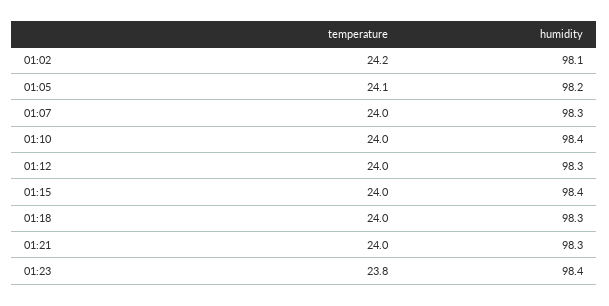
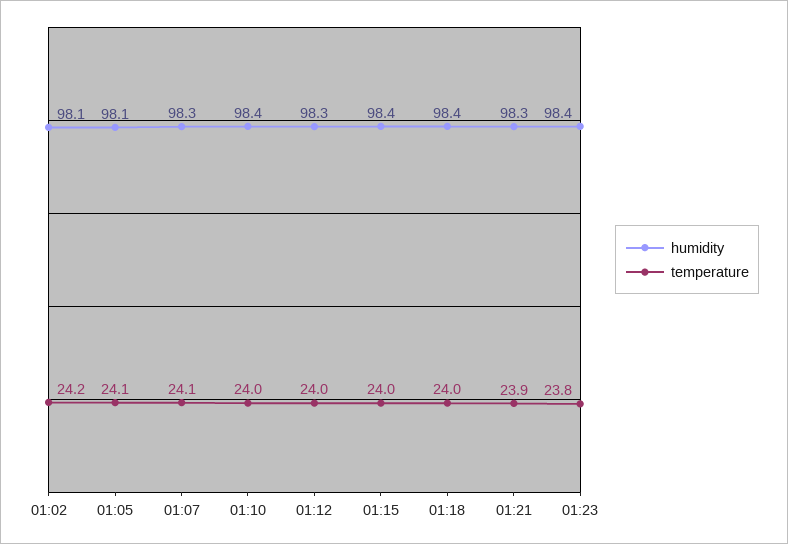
  {
    "temperature": {
      "01:02": 24.2,
      "01:05": 24.1,
-     "01:07": 24,
+     "01:07": 24.1,
      "01:10": 24,
      "01:12": 24,
      "01:15": 24,
      "01:18": 24,
-     "01:21": 24,
+     "01:21": 23.9,
      "01:23": 23.8
    },
    "humidity": {
      "01:02": 98.1,
-     "01:05": 98.2,
+     "01:05": 98.1,
      "01:07": 98.3,
      "01:10": 98.4,
      "01:12": 98.3,
      "01:15": 98.4,
-     "01:18": 98.3,
+     "01:18": 98.4,
      "01:21": 98.3,
      "01:23": 98.4
    }
  }

